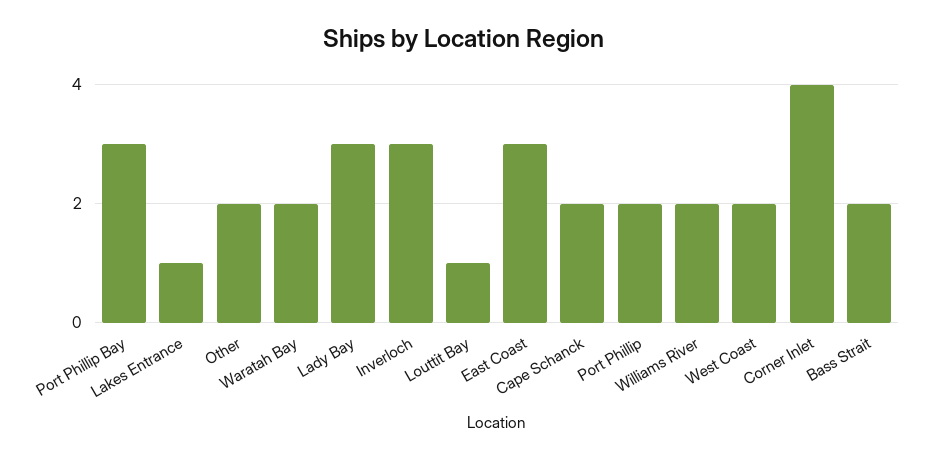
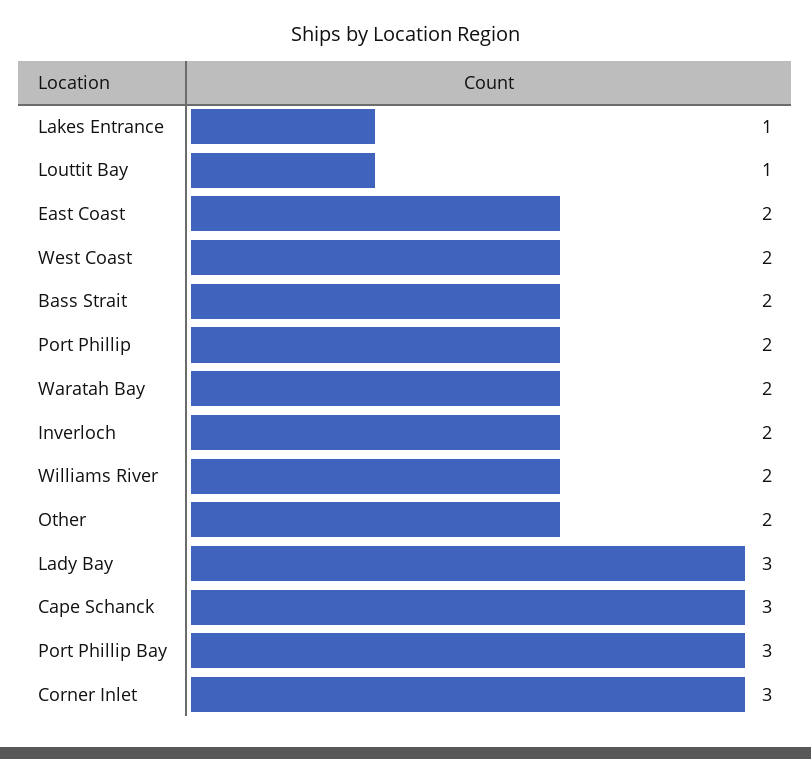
  {
    "Port Phillip Bay": 3,
    "Lakes Entrance": 1,
    "Other": 2,
    "Waratah Bay": 2,
    "Lady Bay": 3,
-   "Inverloch": 3,
+   "Inverloch": 2,
    "Louttit Bay": 1,
-   "East Coast": 3,
+   "East Coast": 2,
-   "Cape Schanck": 2,
+   "Cape Schanck": 3,
    "Port Phillip": 2,
    "Williams River": 2,
    "West Coast": 2,
-   "Corner Inlet": 4,
+   "Corner Inlet": 3,
    "Bass Strait": 2
  }

